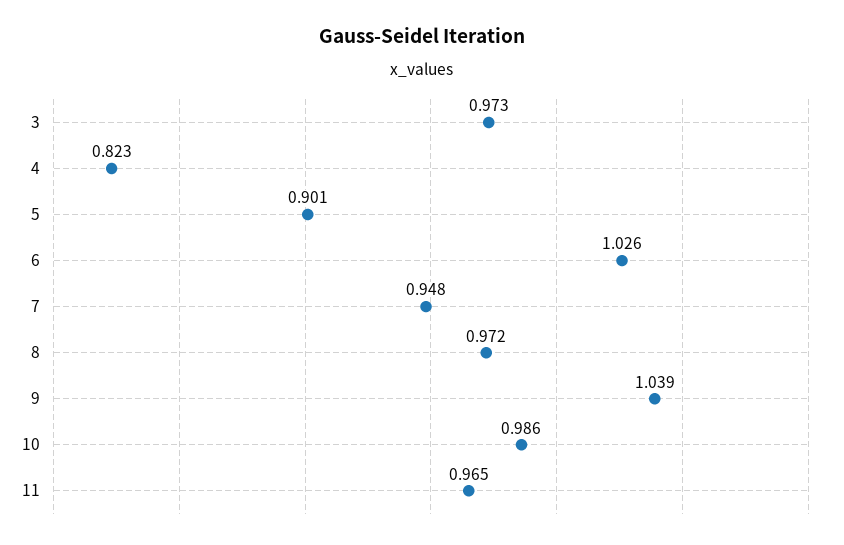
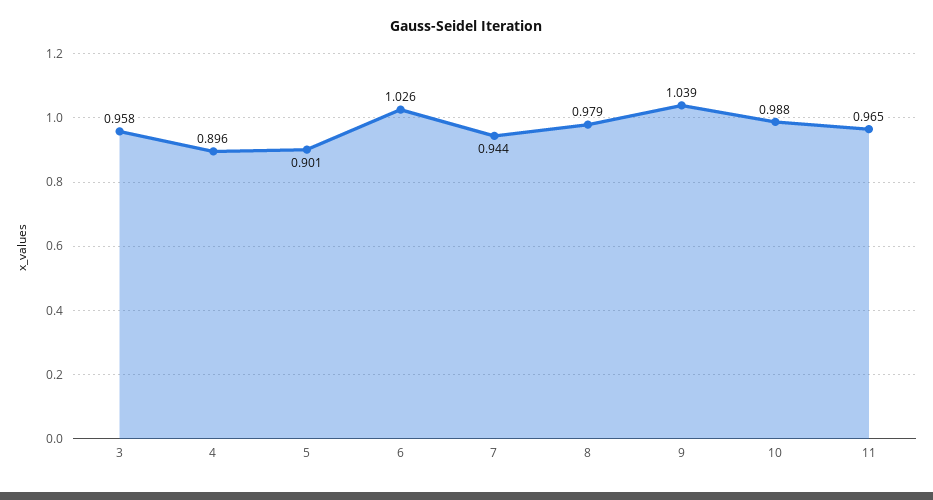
  {
-   "3": 0.973,
+   "3": 0.958,
-   "4": 0.823,
+   "4": 0.896,
    "5": 0.901,
    "6": 1.026,
-   "7": 0.948,
+   "7": 0.944,
-   "8": 0.972,
+   "8": 0.979,
    "9": 1.039,
-   "10": 0.986,
+   "10": 0.988,
    "11": 0.965
  }

